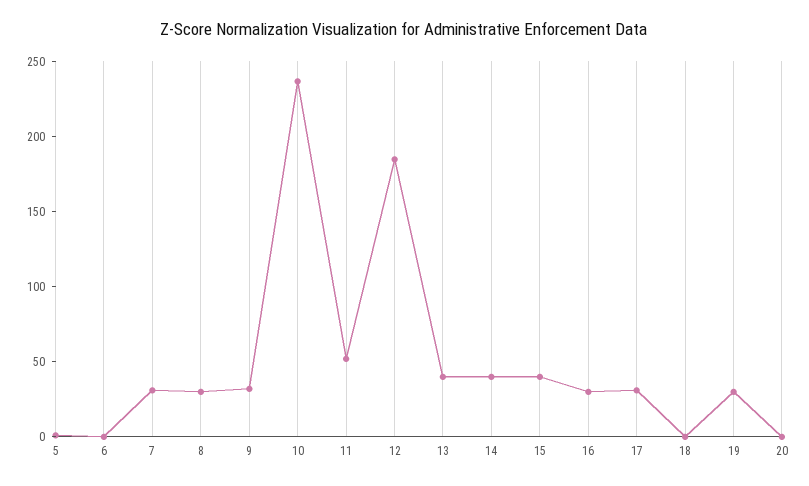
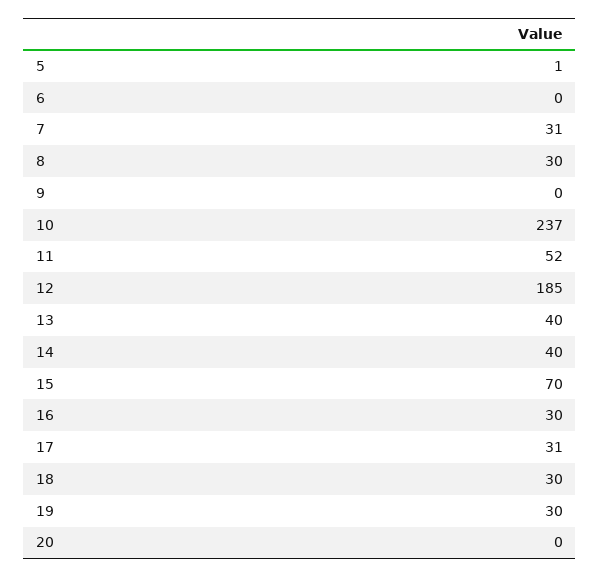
  {
    "5": 1,
    "6": 0,
    "7": 31,
    "8": 30,
-   "9": 30,
+   "9": 0,
    "10": 237,
    "11": 52,
    "12": 185,
    "13": 40,
    "14": 40,
-   "15": 40,
+   "15": 70,
    "16": 30,
    "17": 31,
-   "18": 0,
+   "18": 30,
    "19": 30,
    "20": 0
  }

